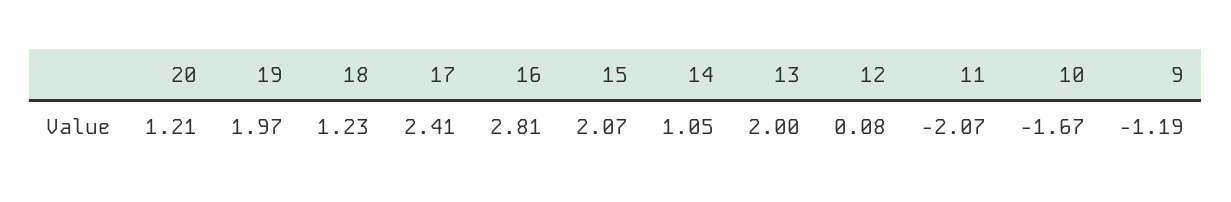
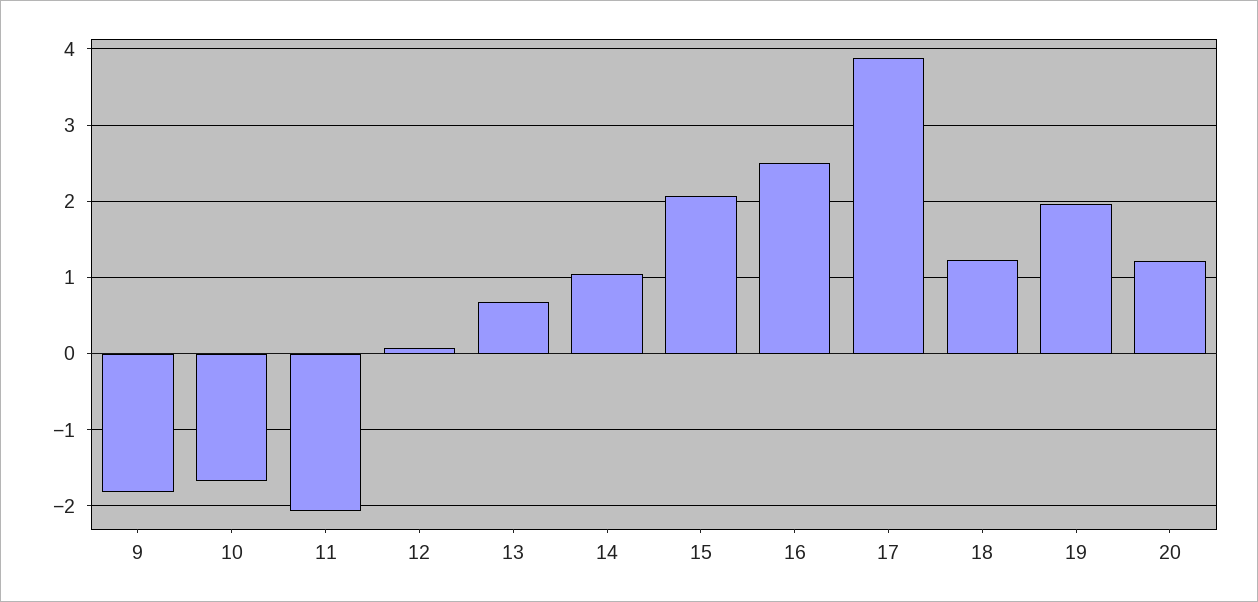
  {
    "20": 1.21,
    "19": 1.97,
    "18": 1.23,
-   "17": 2.41,
+   "17": 3.9,
-   "16": 2.81,
+   "16": 2.5,
    "15": 2.07,
    "14": 1.05,
-   "13": 2,
+   "13": 0.7,
    "12": 0.08,
    "11": -2.07,
    "10": -1.67,
-   "9": -1.19
+   "9": -1.8
  }

